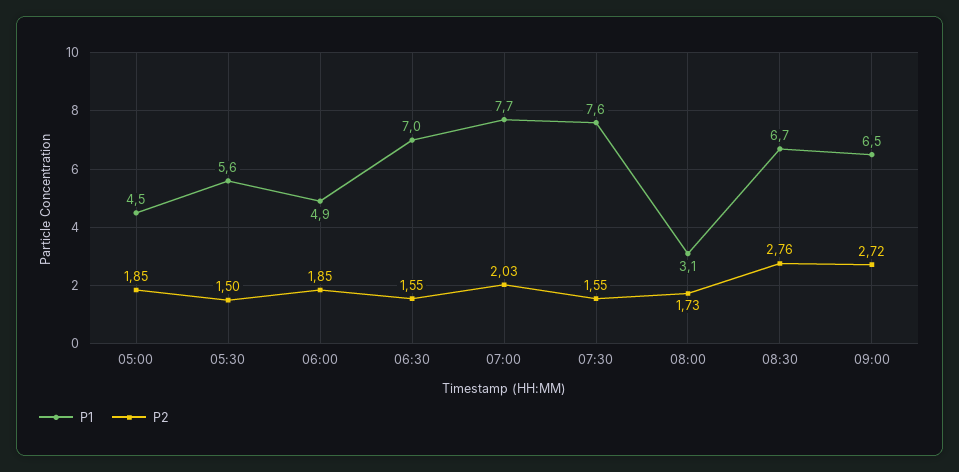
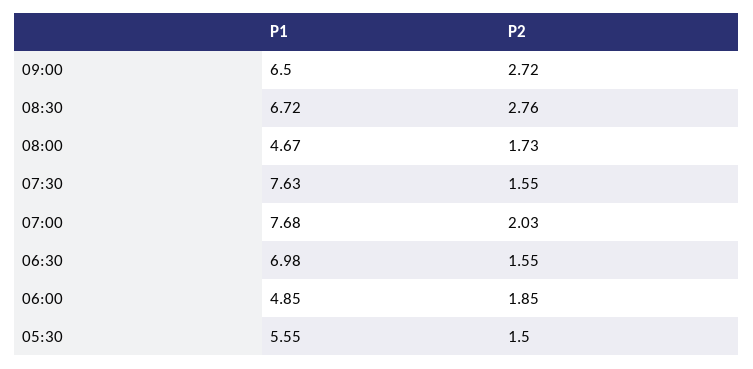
  {
    "P1": {
-     "05:00": 4.5,
      "05:30": 5.55,
      "06:00": 4.85,
      "06:30": 6.98,
      "07:00": 7.68,
      "07:30": 7.63,
-     "08:00": 3.1,
+     "08:00": 4.67,
      "08:30": 6.72,
      "09:00": 6.5
    },
    "P2": {
-     "05:00": 1.85,
      "05:30": 1.5,
      "06:00": 1.85,
      "06:30": 1.55,
      "07:00": 2.03,
      "07:30": 1.55,
      "08:00": 1.73,
      "08:30": 2.76,
      "09:00": 2.72
    }
  }

